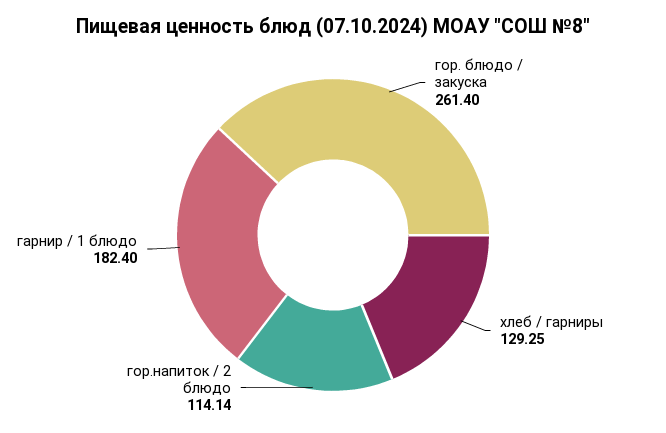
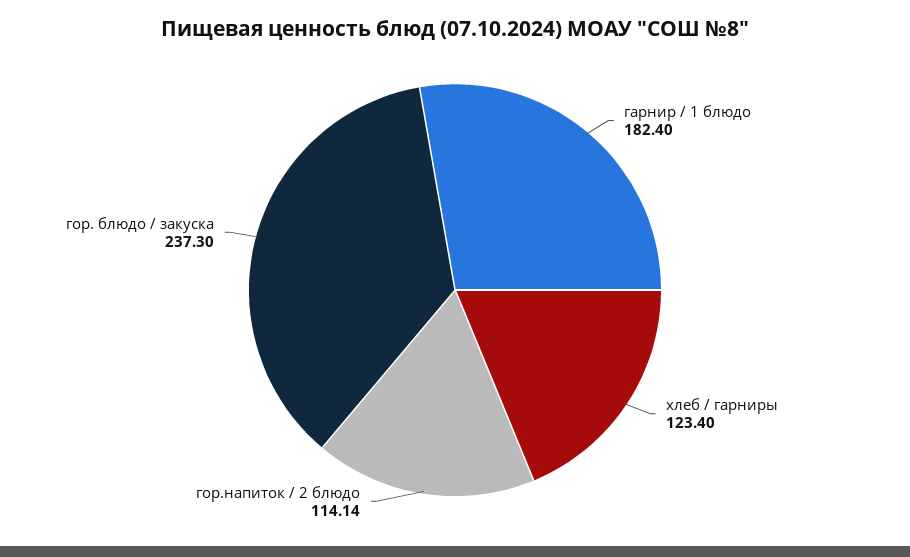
  {
-   "гор. блюдо / закуска": 261.4,
+   "гор. блюдо / закуска": 237.3,
-   "хлеб / гарниры": 129.25,
+   "хлеб / гарниры": 123.4,
    "гор.напиток / 2 блюдо": 114.14,
    "гарнир / 1 блюдо": 182.4
  }

